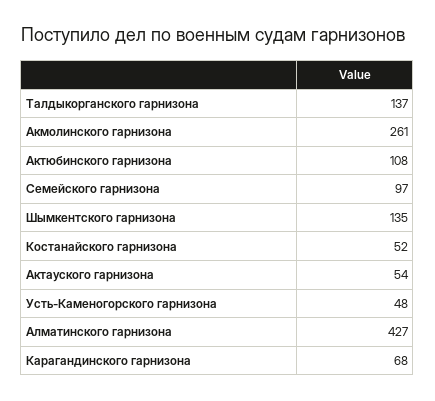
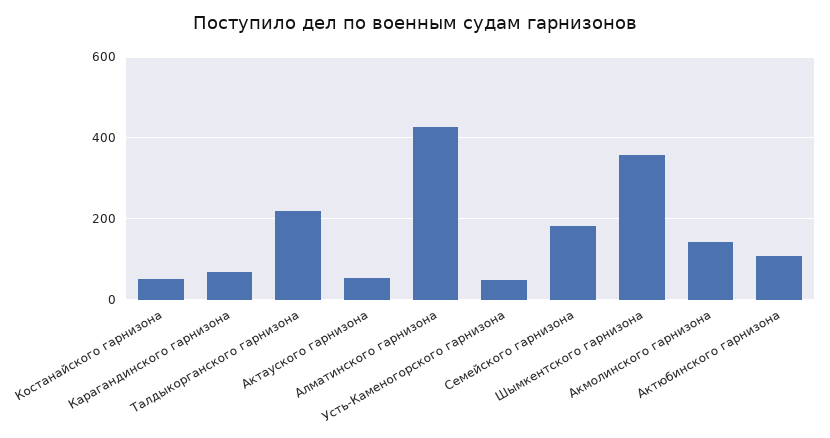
  {
-   "Талдыкорганского гарнизона": 137,
+   "Талдыкорганского гарнизона": 220,
-   "Акмолинского гарнизона": 261,
+   "Акмолинского гарнизона": 140,
    "Актюбинского гарнизона": 108,
-   "Семейского гарнизона": 97,
+   "Семейского гарнизона": 180,
-   "Шымкентского гарнизона": 135,
+   "Шымкентского гарнизона": 360,
    "Костанайского гарнизона": 52,
    "Актауского гарнизона": 54,
    "Усть-Каменогорского гарнизона": 48,
    "Алматинского гарнизона": 427,
    "Карагандинского гарнизона": 68
  }

